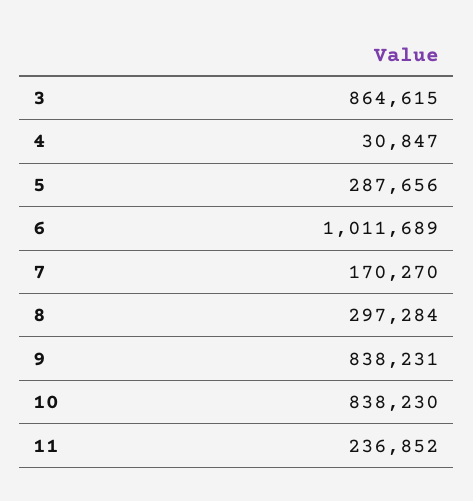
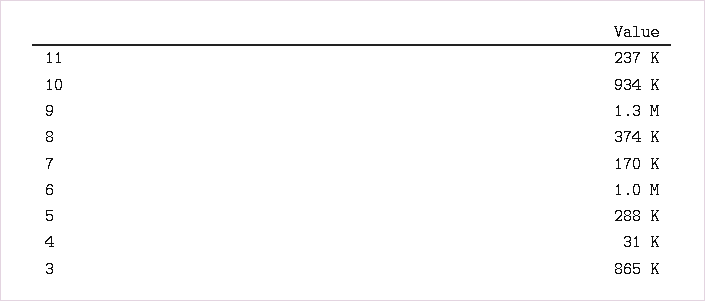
  {
    "3": 864615,
    "4": 30847,
    "5": 287656,
    "6": 1011689,
    "7": 170270,
-   "8": 297284,
+   "8": 374000,
-   "9": 838231,
+   "9": 1300000,
-   "10": 838230,
+   "10": 934000,
    "11": 236852
  }

